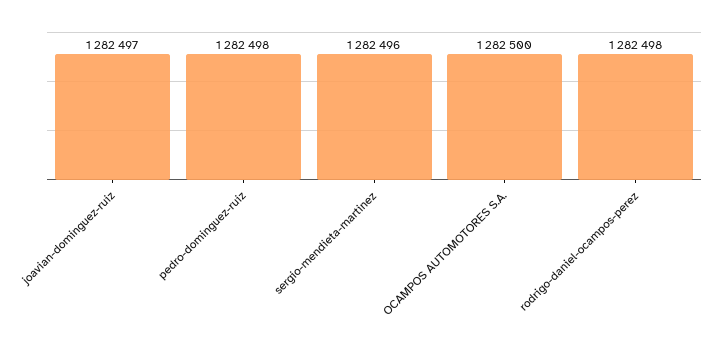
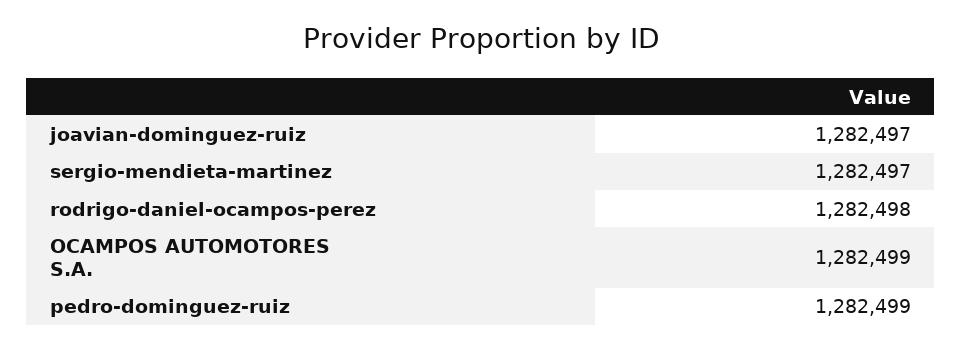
  {
    "joavian-dominguez-ruiz": 1282497,
-   "pedro-dominguez-ruiz": 1282498,
+   "pedro-dominguez-ruiz": 1282499,
-   "sergio-mendieta-martinez": 1282496,
+   "sergio-mendieta-martinez": 1282497,
-   "OCAMPOS AUTOMOTORES S.A.": 1282500,
+   "OCAMPOS AUTOMOTORES S.A.": 1282499,
    "rodrigo-daniel-ocampos-perez": 1282498
  }

